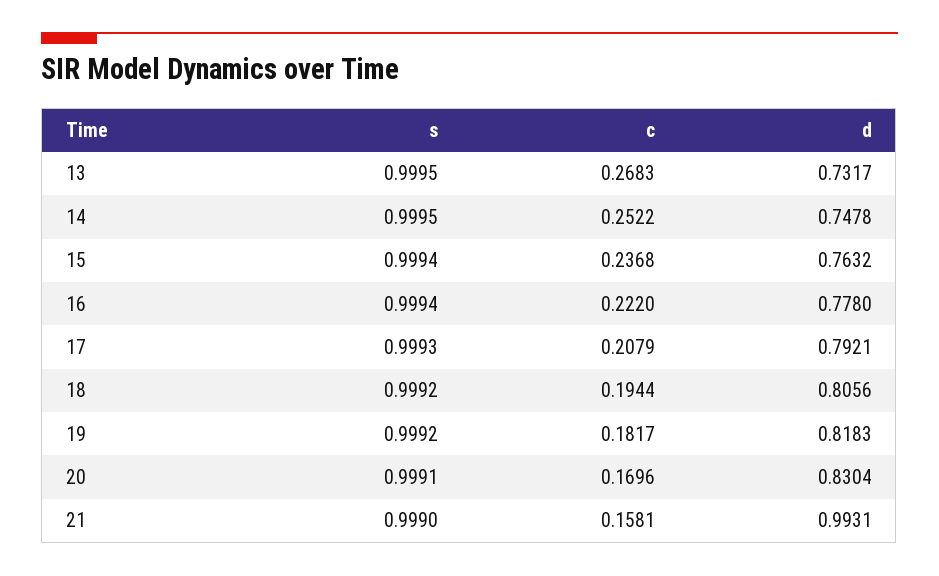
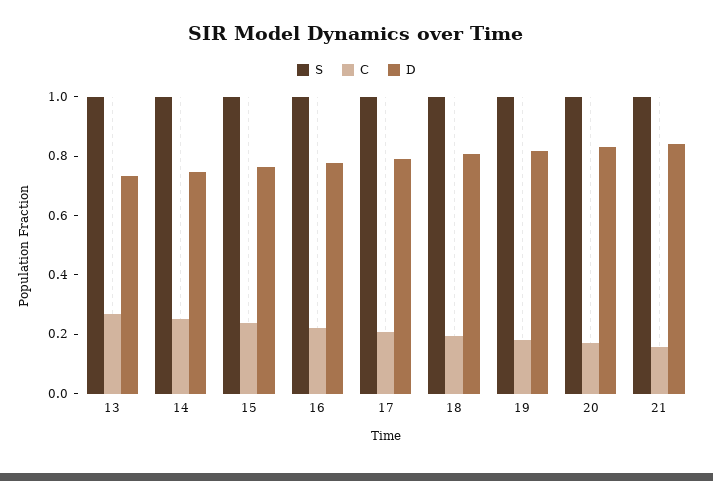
  {
    "s": {
      "13": 0.9995,
      "14": 0.9995,
      "15": 0.9994,
      "16": 0.9994,
      "17": 0.9993,
      "18": 0.9992,
      "19": 0.9992,
      "20": 0.9991,
      "21": 0.999
    },
    "c": {
      "13": 0.2683,
      "14": 0.2522,
      "15": 0.2368,
      "16": 0.222,
      "17": 0.2079,
      "18": 0.1944,
      "19": 0.1817,
      "20": 0.1696,
      "21": 0.1581
    },
    "d": {
      "13": 0.7317,
      "14": 0.7478,
      "15": 0.7632,
      "16": 0.778,
      "17": 0.7921,
      "18": 0.8056,
      "19": 0.8183,
      "20": 0.8304,
-     "21": 0.9931
+     "21": 0.85
    }
  }

